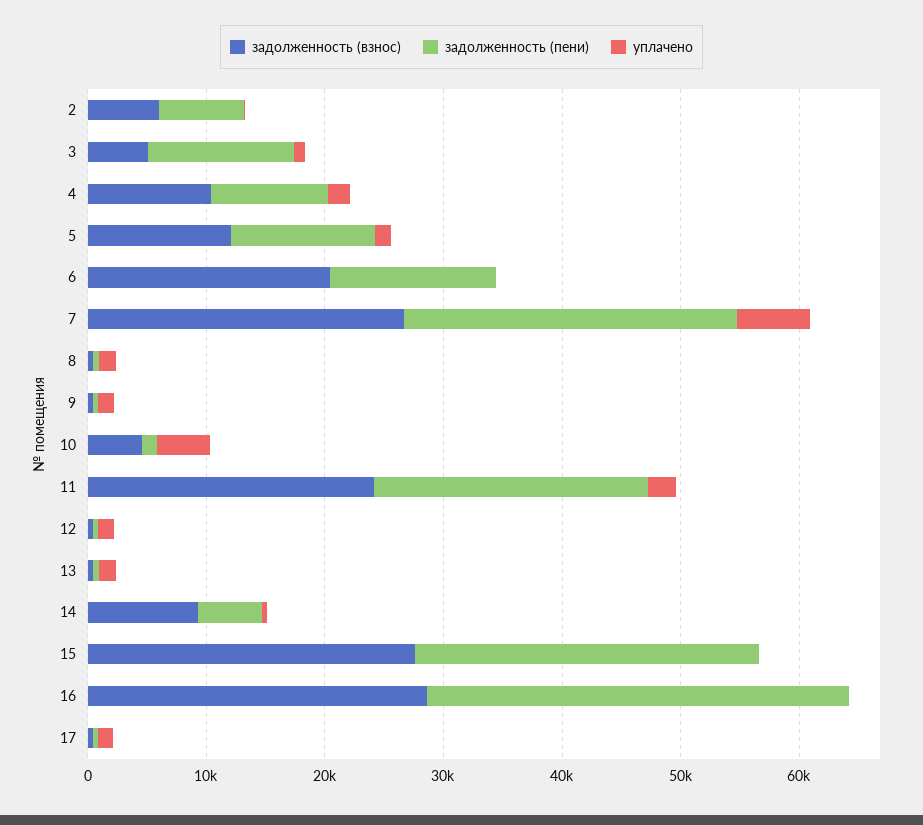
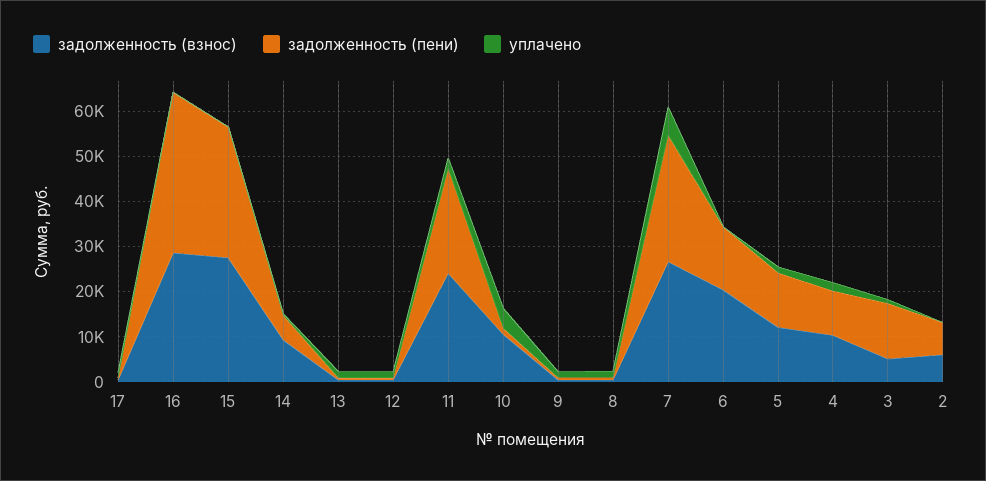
  {
    "задолженность (взнос)": {
      "2": 6000,
      "3": 6000,
      "4": 10000,
      "5": 12000,
      "6": 20000,
      "7": 26000,
      "8": 0,
      "9": 0,
-     "10": 4000,
+     "10": 10000,
      "11": 24000,
      "12": 0,
      "13": 0,
      "14": 10000,
      "15": 28000,
      "16": 28000,
      "17": 0
    },
    "задолженность (пени)": {
      "2": 8000,
      "3": 12000,
      "4": 10000,
      "5": 12000,
      "6": 14000,
      "7": 28000,
      "8": 0,
      "9": 0,
      "10": 2000,
      "11": 24000,
      "12": 0,
      "13": 0,
      "14": 6000,
      "15": 30000,
      "16": 36000,
      "17": 0
    },
    "уплачено": {
      "2": 0,
      "3": 0,
      "4": 2000,
      "5": 2000,
      "6": 0,
      "7": 6000,
      "8": 2000,
      "9": 2000,
      "10": 4000,
      "11": 2000,
      "12": 2000,
      "13": 2000,
      "14": 0,
      "15": 0,
      "16": 0,
      "17": 2000
    }
  }

